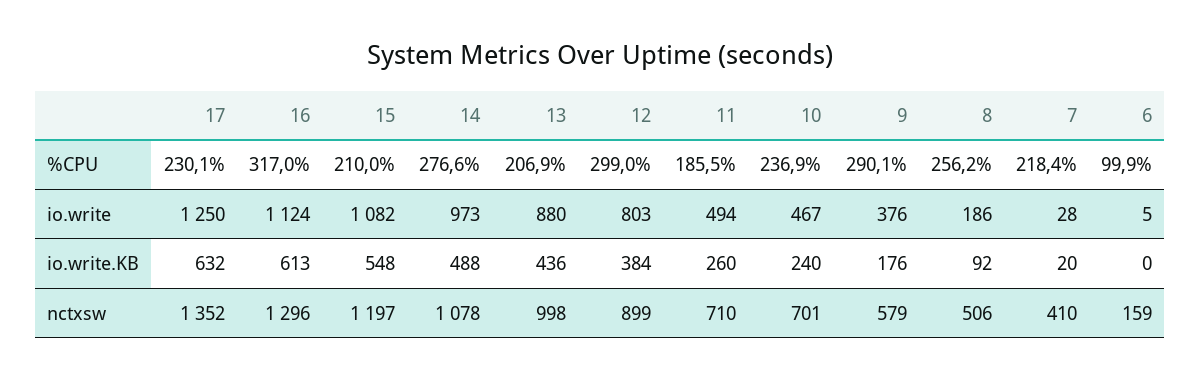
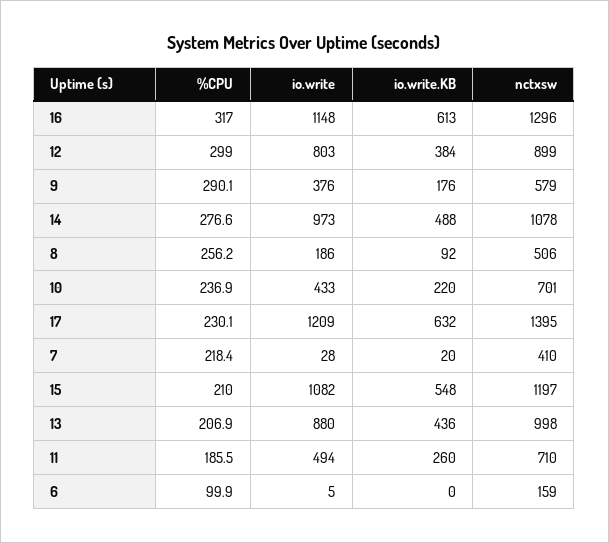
  {
    "17": {
      "%CPU": 230.1,
-     "io.write": 1250,
+     "io.write": 1209,
      "io.write.KB": 632,
-     "nctxsw": 1352
+     "nctxsw": 1395
    },
    "16": {
      "%CPU": 317,
-     "io.write": 1124,
+     "io.write": 1148,
      "io.write.KB": 613,
      "nctxsw": 1296
    },
    "15": {
      "%CPU": 210,
      "io.write": 1082,
      "io.write.KB": 548,
      "nctxsw": 1197
    },
    "14": {
      "%CPU": 276.6,
      "io.write": 973,
      "io.write.KB": 488,
      "nctxsw": 1078
    },
    "13": {
      "%CPU": 206.9,
      "io.write": 880,
      "io.write.KB": 436,
      "nctxsw": 998
    },
    "12": {
      "%CPU": 299,
      "io.write": 803,
      "io.write.KB": 384,
      "nctxsw": 899
    },
    "11": {
      "%CPU": 185.5,
      "io.write": 494,
      "io.write.KB": 260,
      "nctxsw": 710
    },
    "10": {
      "%CPU": 236.9,
-     "io.write": 467,
+     "io.write": 433,
-     "io.write.KB": 240,
+     "io.write.KB": 220,
      "nctxsw": 701
    },
    "9": {
      "%CPU": 290.1,
      "io.write": 376,
      "io.write.KB": 176,
      "nctxsw": 579
    },
    "8": {
      "%CPU": 256.2,
      "io.write": 186,
      "io.write.KB": 92,
      "nctxsw": 506
    },
    "7": {
      "%CPU": 218.4,
      "io.write": 28,
      "io.write.KB": 20,
      "nctxsw": 410
    },
    "6": {
      "%CPU": 99.9,
      "io.write": 5,
      "io.write.KB": 0,
      "nctxsw": 159
    }
  }

